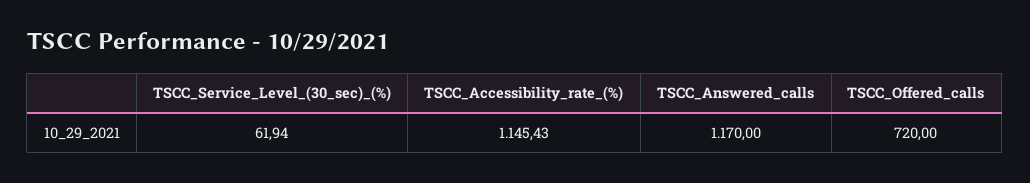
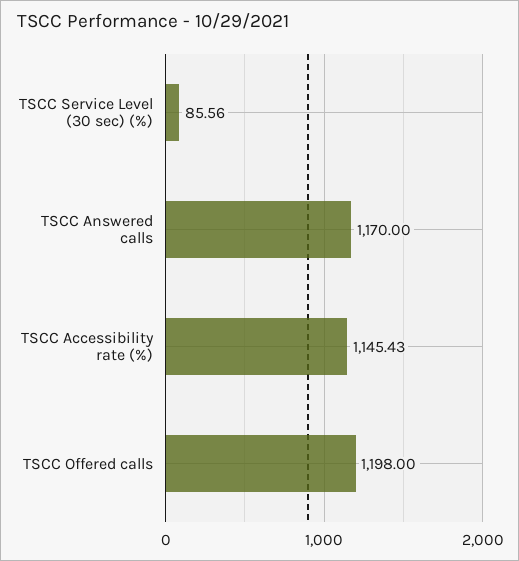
  {
-   "TSCC_Service_Level_(30_sec)_(%)": 61.94,
+   "TSCC_Service_Level_(30_sec)_(%)": 85.56,
    "TSCC_Accessibility_rate_(%)": 1145.43,
    "TSCC_Answered_calls": 1170,
-   "TSCC_Offered_calls": 720
+   "TSCC_Offered_calls": 1198
  }

